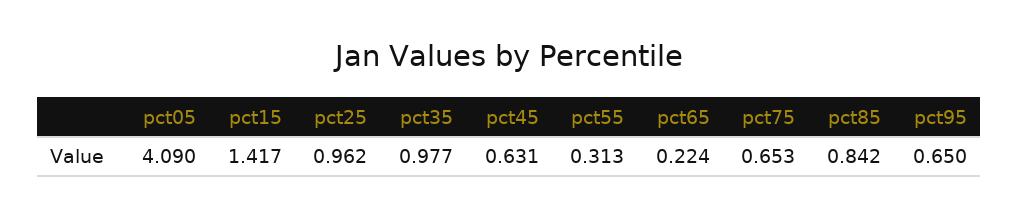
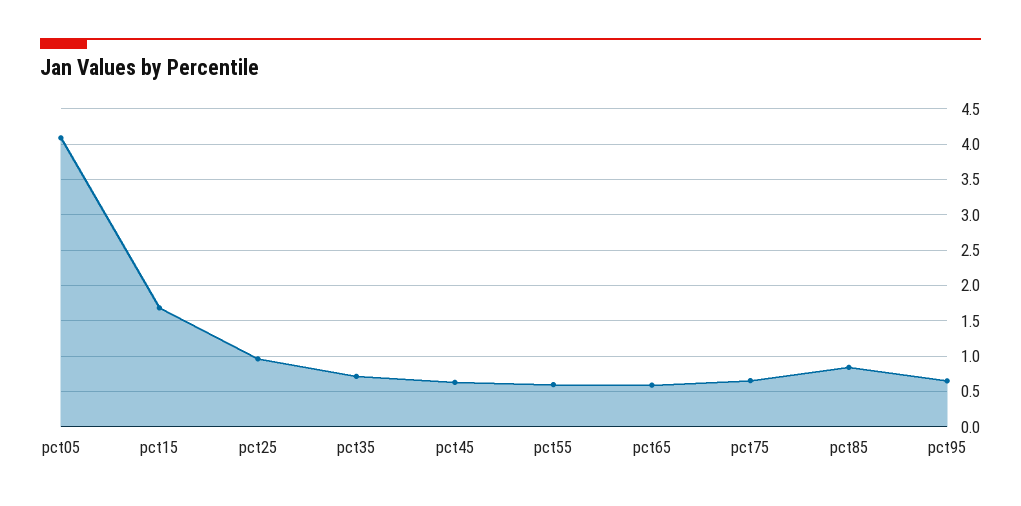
  {
    "pct05": 4.09,
-   "pct15": 1.417,
+   "pct15": 1.7,
    "pct25": 0.962,
-   "pct35": 0.977,
+   "pct35": 0.7,
    "pct45": 0.631,
-   "pct55": 0.313,
+   "pct55": 0.6,
-   "pct65": 0.224,
+   "pct65": 0.6,
    "pct75": 0.653,
    "pct85": 0.842,
    "pct95": 0.65
  }

